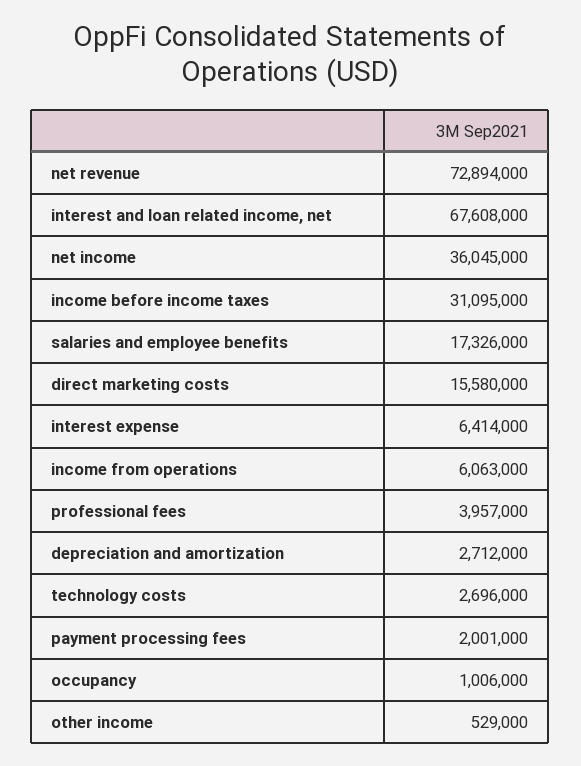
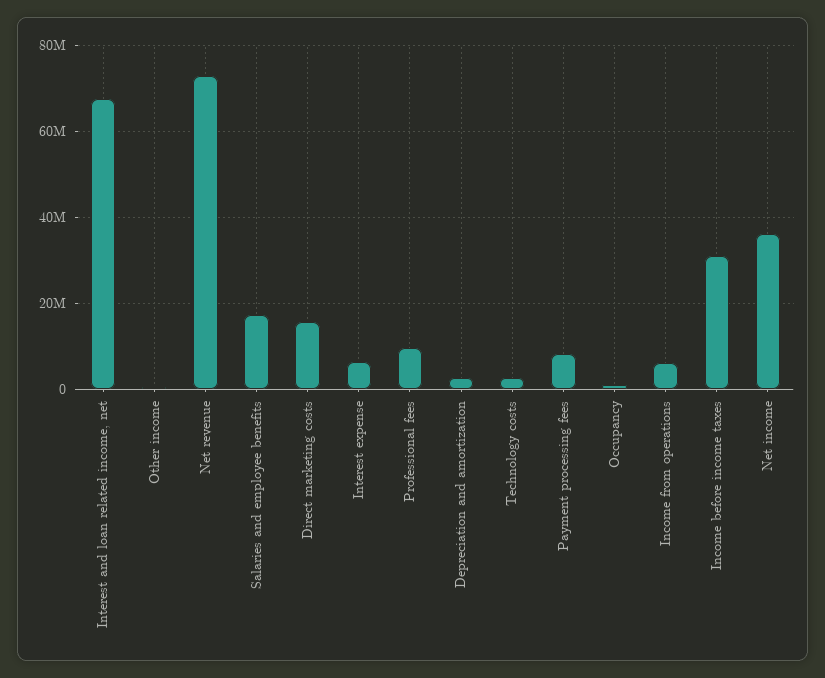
  {
    "net revenue": 72894000,
    "interest and loan related income, net": 67608000,
    "net income": 36045000,
    "income before income taxes": 31095000,
    "salaries and employee benefits": 17326000,
    "direct marketing costs": 15580000,
    "interest expense": 6414000,
    "income from operations": 6063000,
-   "professional fees": 3957000,
+   "professional fees": 10000000,
    "depreciation and amortization": 2712000,
    "technology costs": 2696000,
-   "payment processing fees": 2001000,
+   "payment processing fees": 8000000,
    "occupancy": 1006000,
    "other income": 529000
  }

